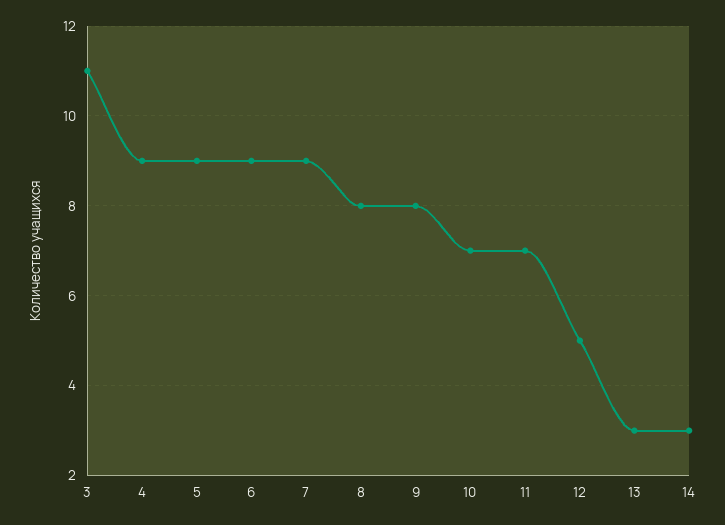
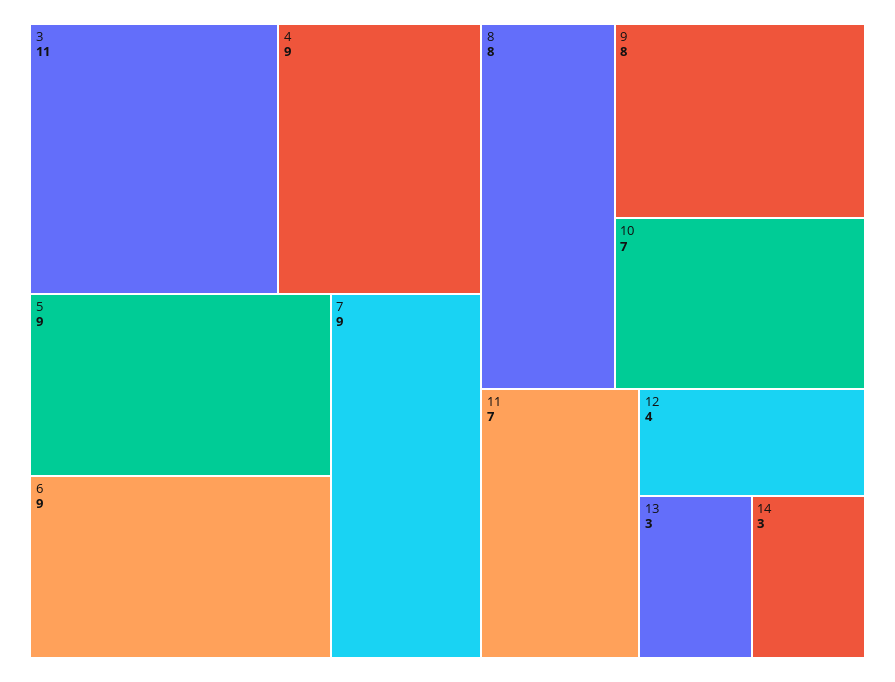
  {
    "3": 11,
    "4": 9,
    "5": 9,
    "6": 9,
    "7": 9,
    "8": 8,
    "9": 8,
    "10": 7,
    "11": 7,
-   "12": 5,
+   "12": 4,
    "13": 3,
    "14": 3
  }

